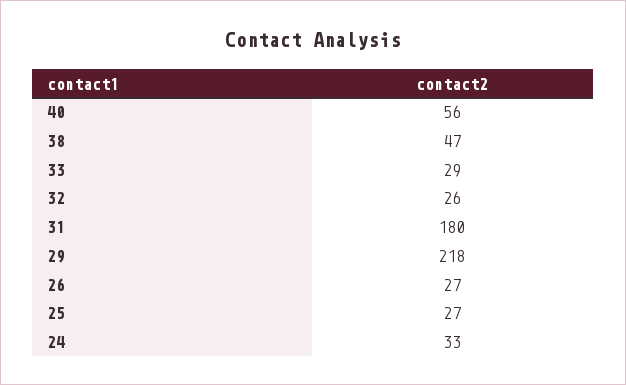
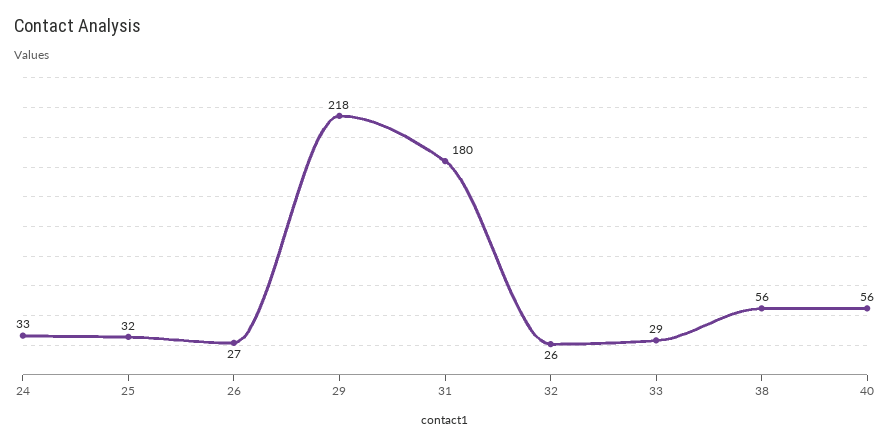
  {
    "40": 56,
-   "38": 47,
+   "38": 56,
    "33": 29,
    "32": 26,
    "31": 180,
    "29": 218,
    "26": 27,
-   "25": 27,
+   "25": 32,
    "24": 33
  }

